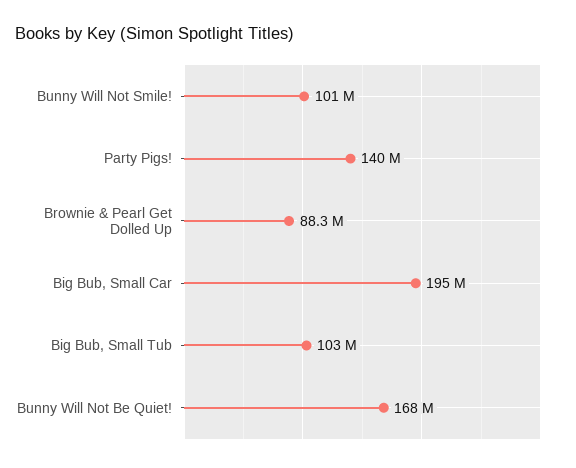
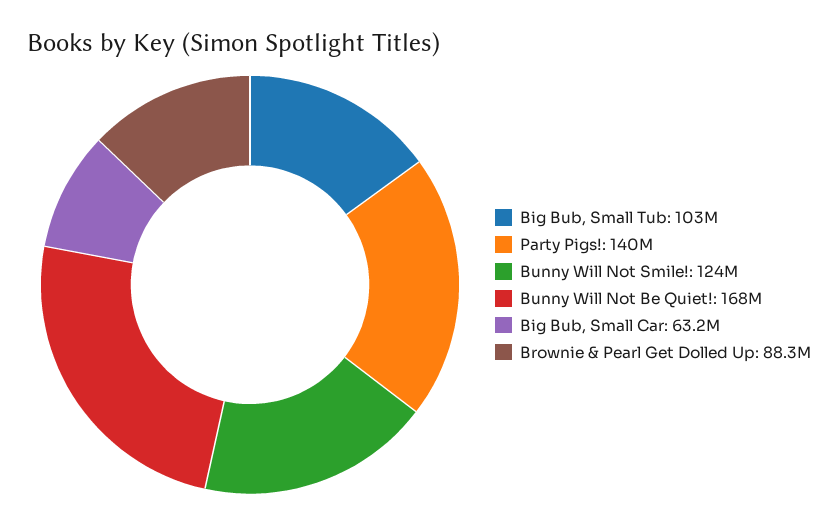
  {
-   "Bunny Will Not Smile!": 101000000,
+   "Bunny Will Not Smile!": 124000000,
    "Party Pigs!": 140000000,
    "Brownie & Pearl Get Dolled Up": 88300000,
-   "Big Bub, Small Car": 195000000,
+   "Big Bub, Small Car": 63200000,
    "Big Bub, Small Tub": 103000000,
    "Bunny Will Not Be Quiet!": 168000000
  }

